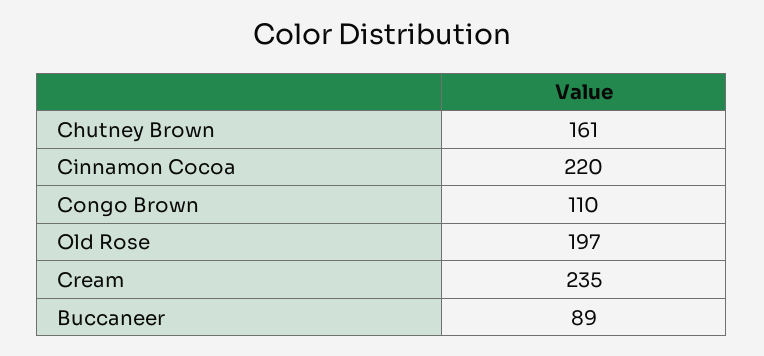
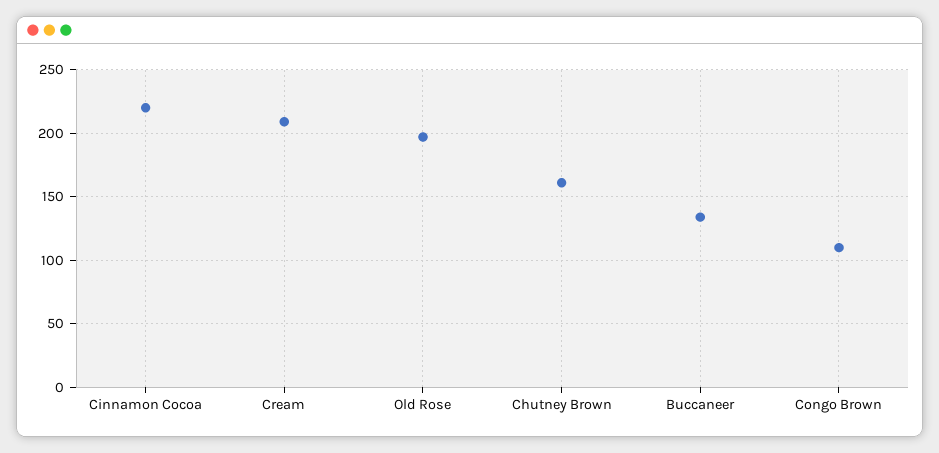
  {
    "Chutney Brown": 161,
    "Cinnamon Cocoa": 220,
    "Congo Brown": 110,
    "Old Rose": 197,
-   "Cream": 235,
+   "Cream": 210,
-   "Buccaneer": 89
+   "Buccaneer": 135
  }

